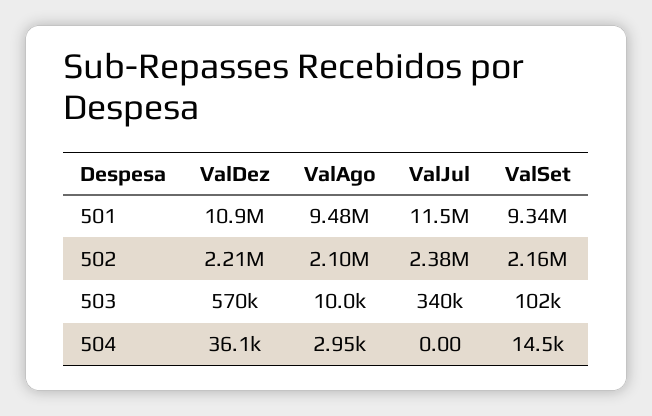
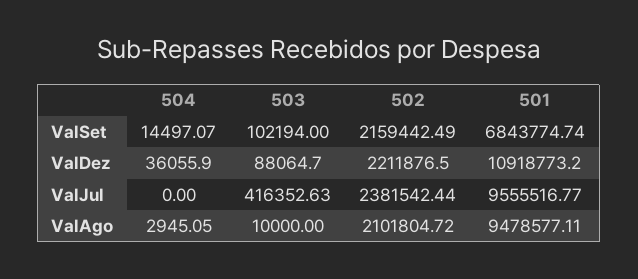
  {
    "ValDez": {
      "501": 10918773.2,
      "502": 2211876.5,
-     "503": 570000,
+     "503": 88064.7,
      "504": 36055.9
    },
    "ValAgo": {
      "501": 9478577.11,
      "502": 2101804.72,
      "503": 10000,
      "504": 2945.05
    },
    "ValJul": {
-     "501": 11500000,
+     "501": 9555516.77,
      "502": 2381542.44,
-     "503": 340000,
+     "503": 416352.63,
      "504": 0
    },
    "ValSet": {
-     "501": 9340000,
+     "501": 6843774.74,
      "502": 2159442.49,
      "503": 102194,
      "504": 14497.07
    }
  }

